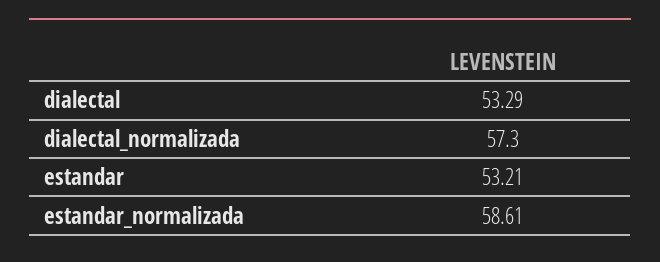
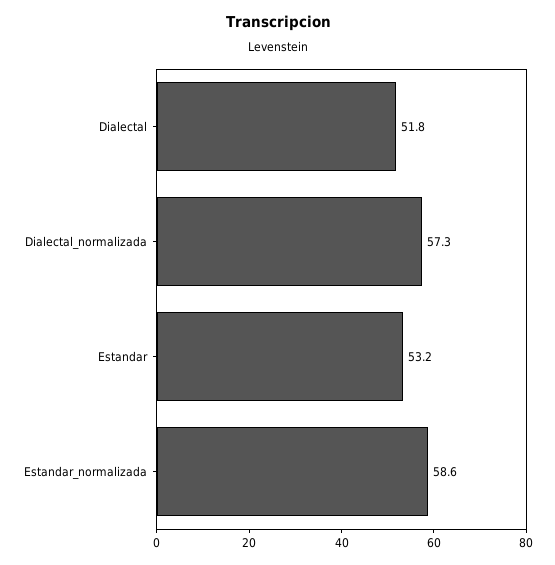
  {
-   "dialectal": 53.29,
+   "dialectal": 51.8,
    "dialectal_normalizada": 57.3,
    "estandar": 53.21,
    "estandar_normalizada": 58.61
  }

